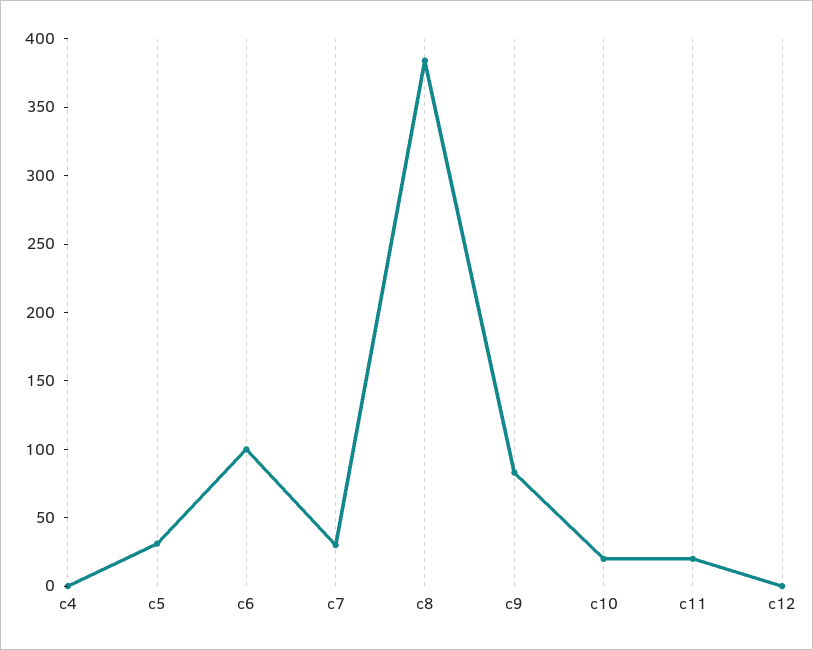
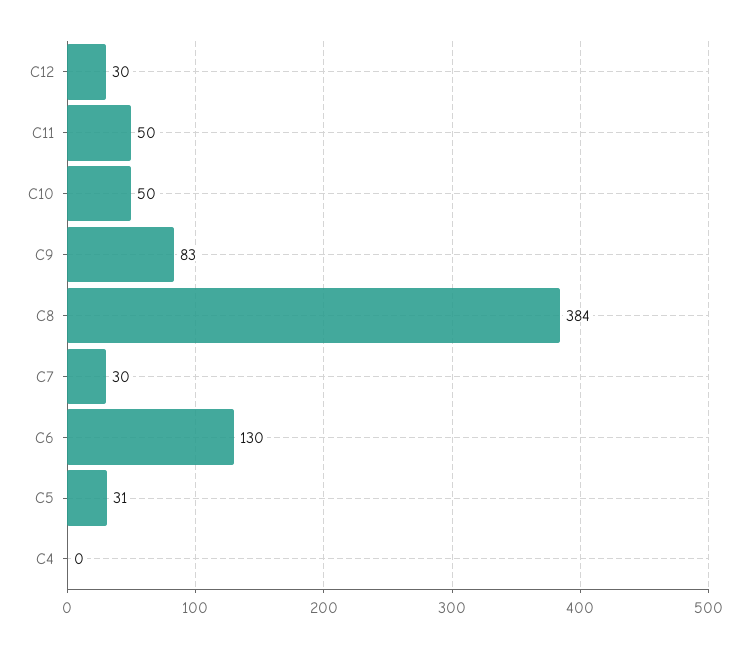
  {
    "c4": 0,
    "c5": 31,
-   "c6": 100,
+   "c6": 130,
    "c7": 30,
    "c8": 384,
    "c9": 83,
-   "c10": 20,
+   "c10": 50,
-   "c11": 20,
+   "c11": 50,
-   "c12": 0
+   "c12": 30
  }

